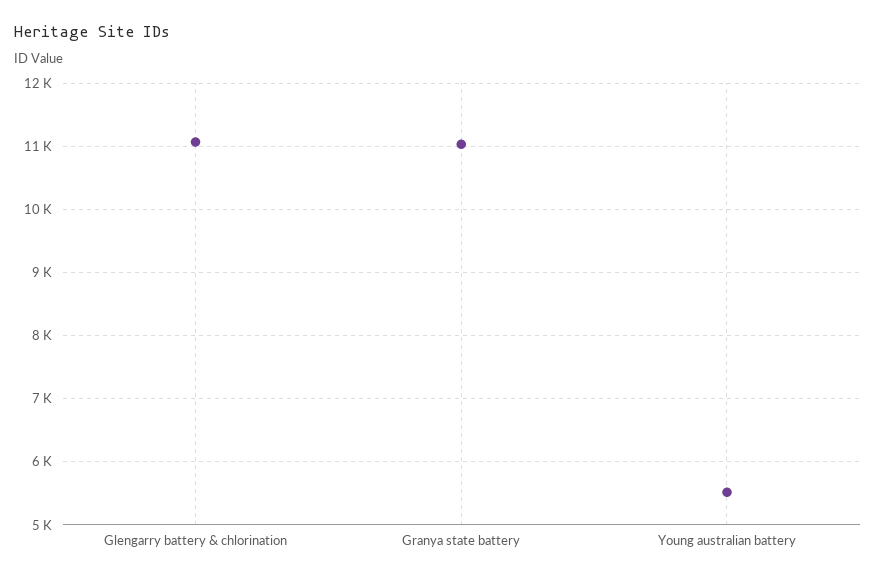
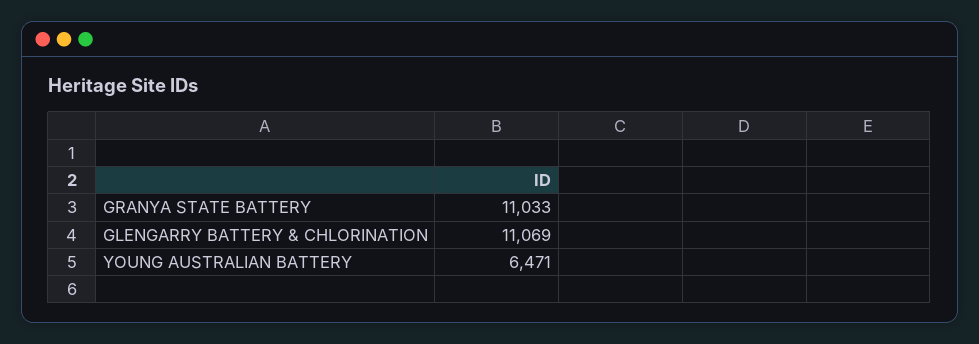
  {
    "Glengarry battery & chlorination": 11069,
    "Granya state battery": 11033,
-   "Young australian battery": 5500
+   "Young australian battery": 6471
  }

